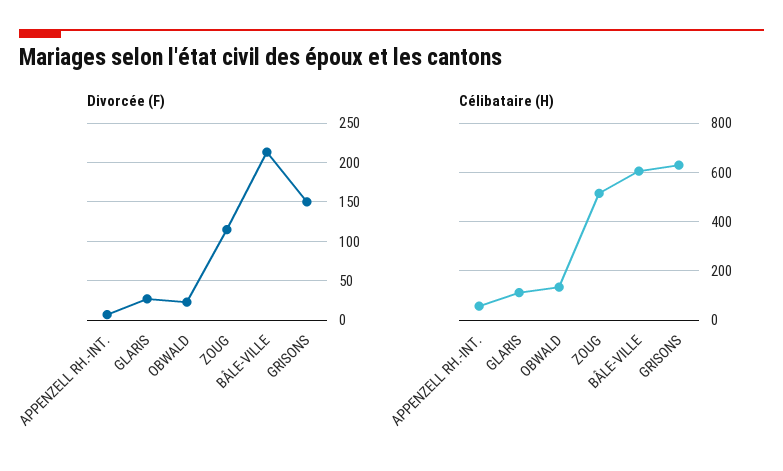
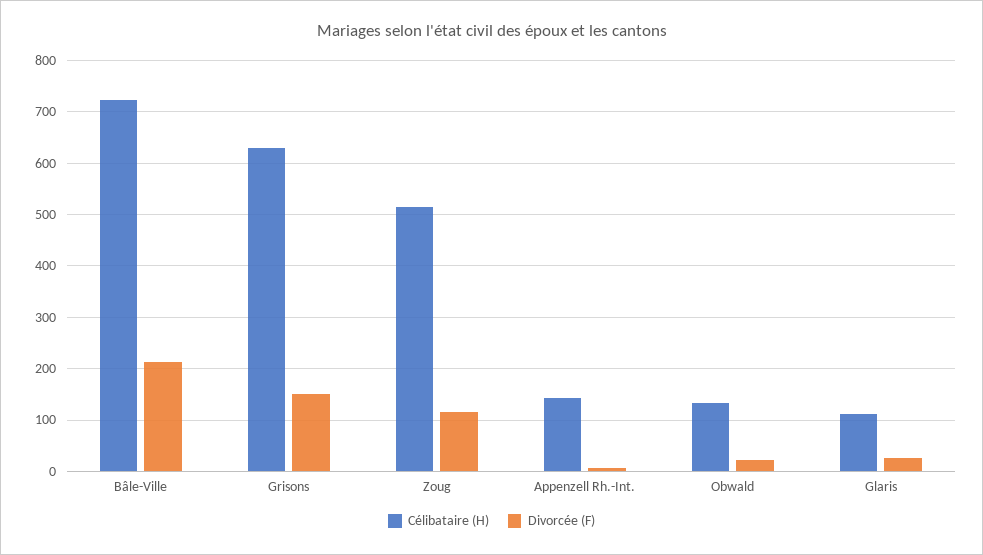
  {
    "Divorcée (F)": {
      "APPENZELL RH.-INT.": 10,
      "GLARIS": 30,
      "OBWALD": 20,
      "ZOUG": 120,
      "BÂLE-VILLE": 210,
      "GRISONS": 150
    },
    "Célibataire (H)": {
-     "APPENZELL RH.-INT.": 50,
+     "APPENZELL RH.-INT.": 140,
      "GLARIS": 120,
      "OBWALD": 140,
      "ZOUG": 520,
-     "BÂLE-VILLE": 600,
+     "BÂLE-VILLE": 720,
      "GRISONS": 620
    }
  }

